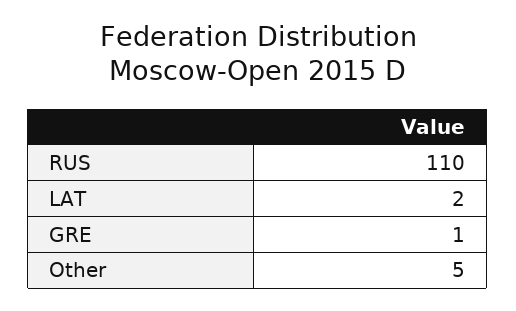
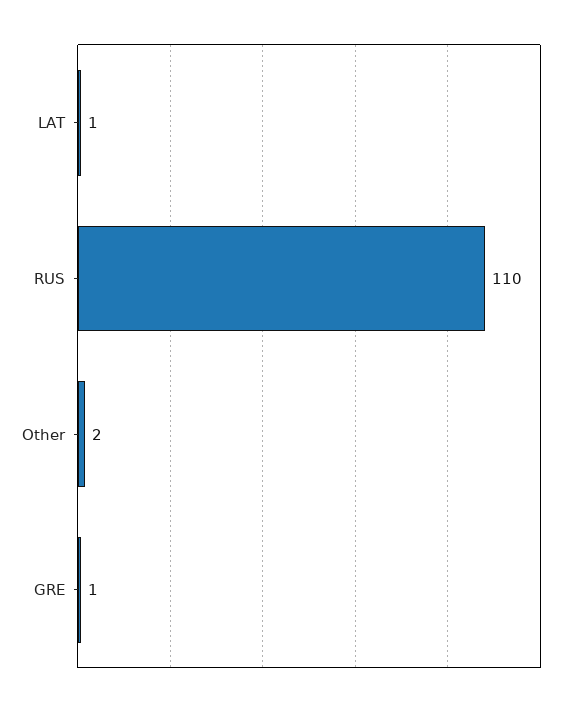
  {
    "RUS": 110,
-   "LAT": 2,
+   "LAT": 1,
    "GRE": 1,
-   "Other": 5
+   "Other": 2
  }

